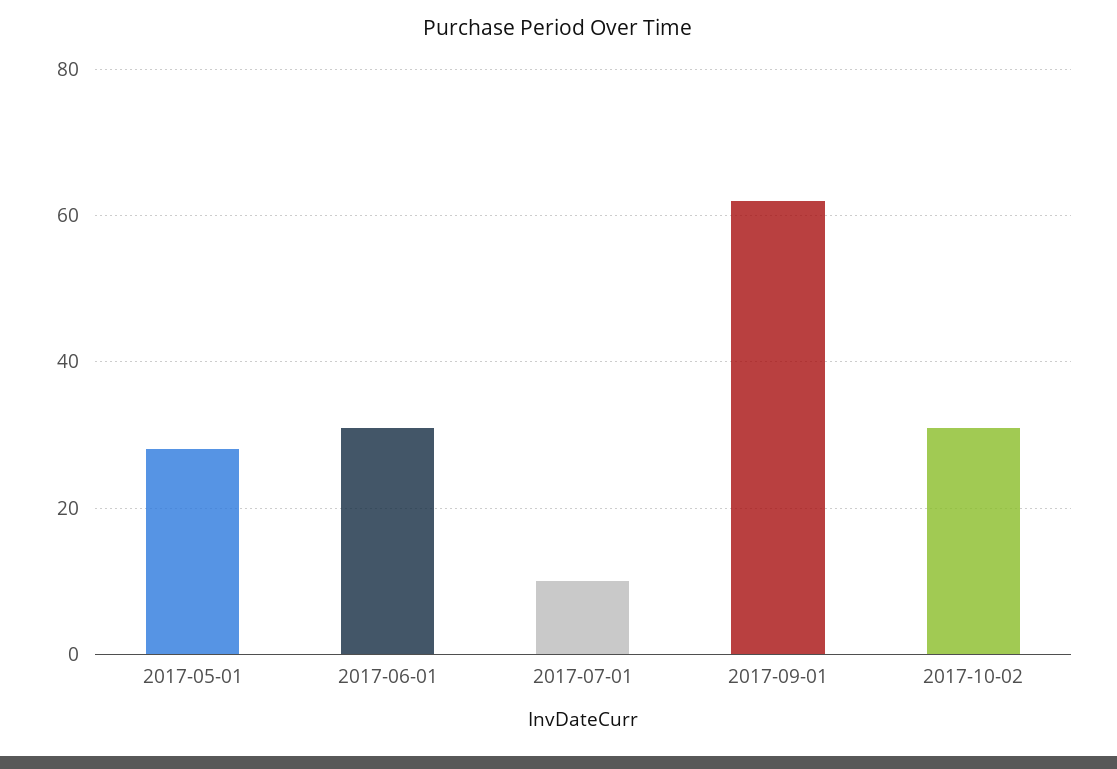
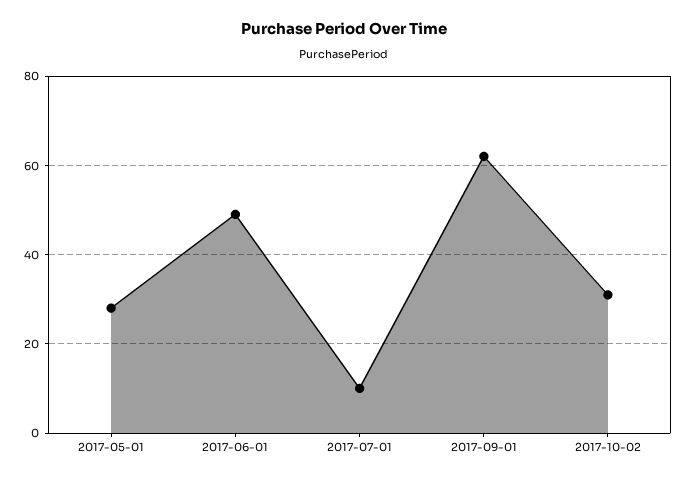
  {
    "2017-05-01": 30,
-   "2017-06-01": 30,
+   "2017-06-01": 50,
    "2017-07-01": 10,
    "2017-09-01": 60,
    "2017-10-02": 30
  }

